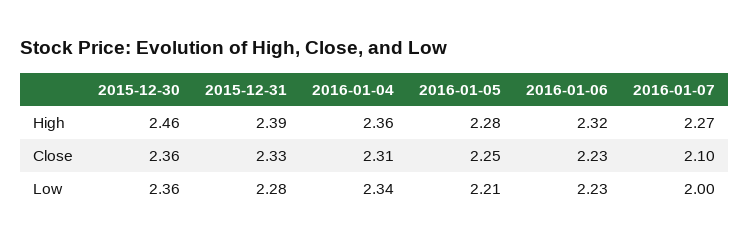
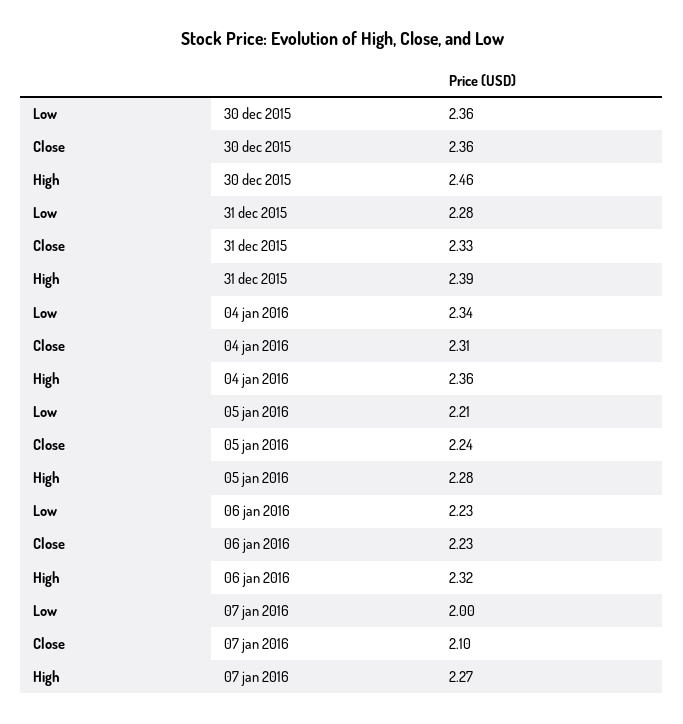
  {
    "2015-12-30": {
      "High": 2.46,
      "Close": 2.36,
      "Low": 2.36
    },
    "2015-12-31": {
      "High": 2.39,
      "Close": 2.33,
      "Low": 2.28
    },
    "2016-01-04": {
      "High": 2.36,
      "Close": 2.31,
      "Low": 2.34
    },
    "2016-01-05": {
      "High": 2.28,
-     "Close": 2.25,
+     "Close": 2.24,
      "Low": 2.21
    },
    "2016-01-06": {
      "High": 2.32,
      "Close": 2.23,
      "Low": 2.23
    },
    "2016-01-07": {
      "High": 2.27,
      "Close": 2.1,
      "Low": 2
    }
  }

